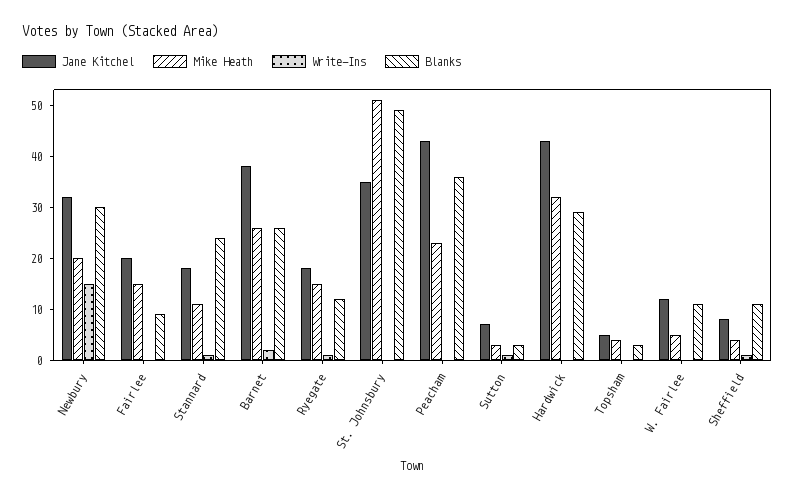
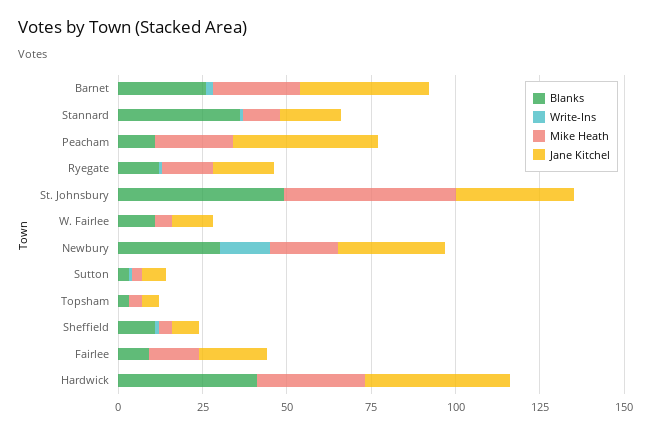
  {
    "Jane Kitchel": {
      "Newbury": 30,
      "Fairlee": 20,
      "Stannard": 20,
      "Barnet": 40,
      "Ryegate": 20,
      "St. Johnsbury": 35,
      "Peacham": 45,
      "Sutton": 5,
      "Hardwick": 45,
      "Topsham": 5,
      "W. Fairlee": 10,
      "Sheffield": 10
    },
    "Mike Heath": {
      "Newbury": 20,
      "Fairlee": 15,
      "Stannard": 10,
      "Barnet": 25,
      "Ryegate": 15,
      "St. Johnsbury": 50,
      "Peacham": 25,
      "Sutton": 5,
      "Hardwick": 30,
      "Topsham": 5,
      "W. Fairlee": 5,
      "Sheffield": 5
    },
    "Write-Ins": {
      "Newbury": 15,
      "Fairlee": 0,
      "Stannard": 0,
      "Barnet": 0,
      "Ryegate": 0,
      "St. Johnsbury": 0,
      "Peacham": 0,
      "Sutton": 0,
      "Hardwick": 0,
      "Topsham": 0,
      "W. Fairlee": 0,
      "Sheffield": 0
    },
    "Blanks": {
      "Newbury": 30,
      "Fairlee": 10,
-     "Stannard": 25,
+     "Stannard": 35,
      "Barnet": 25,
      "Ryegate": 10,
      "St. Johnsbury": 50,
-     "Peacham": 35,
+     "Peacham": 10,
      "Sutton": 5,
-     "Hardwick": 30,
+     "Hardwick": 40,
      "Topsham": 5,
      "W. Fairlee": 10,
      "Sheffield": 10
    }
  }

